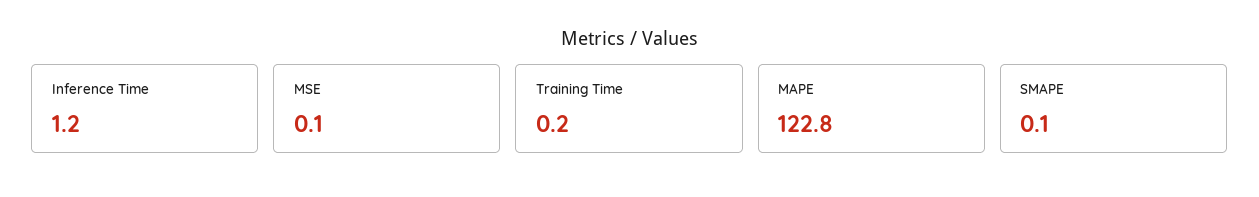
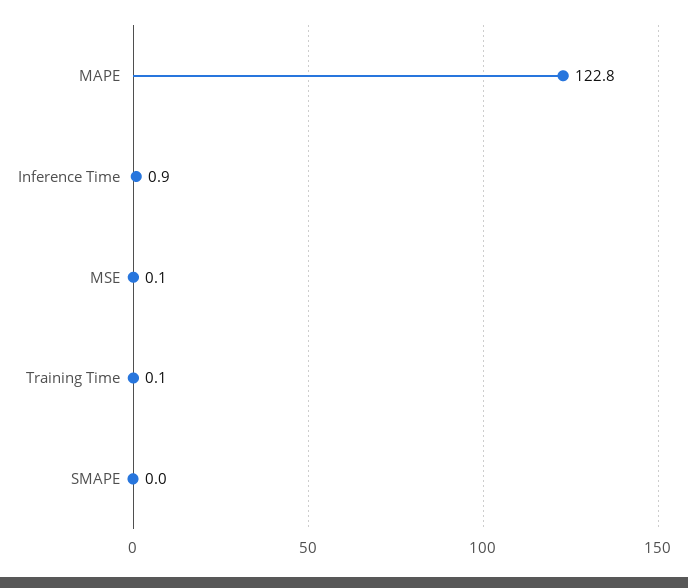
  {
-   "Inference Time": 1.2,
+   "Inference Time": 0.9,
    "MSE": 0.1,
-   "Training Time": 0.2,
+   "Training Time": 0.1,
    "MAPE": 122.8,
-   "SMAPE": 0.1
+   "SMAPE": 0
  }

